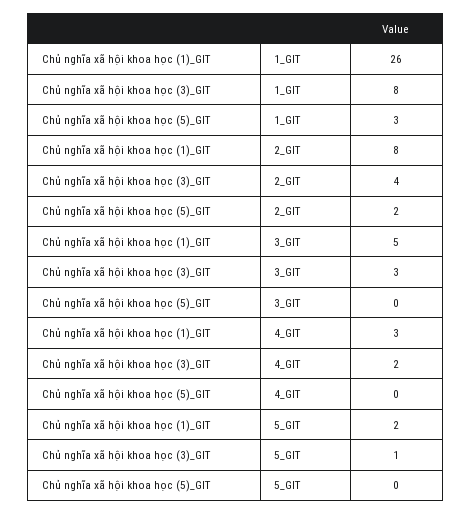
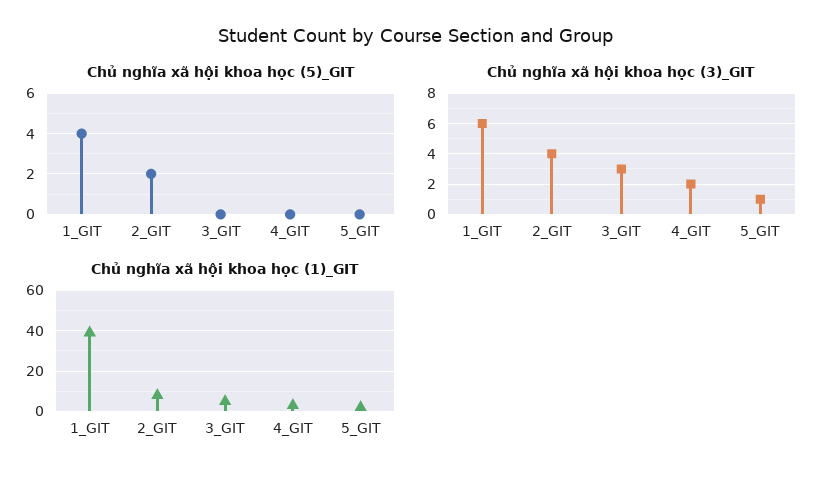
  {
    "Chủ nghĩa xã hội khoa học (1)_GIT": {
-     "1_GIT": 26,
+     "1_GIT": 40,
      "2_GIT": 8,
      "3_GIT": 5,
      "4_GIT": 3,
      "5_GIT": 2
    },
    "Chủ nghĩa xã hội khoa học (3)_GIT": {
-     "1_GIT": 8,
+     "1_GIT": 6,
      "2_GIT": 4,
      "3_GIT": 3,
      "4_GIT": 2,
      "5_GIT": 1
    },
    "Chủ nghĩa xã hội khoa học (5)_GIT": {
-     "1_GIT": 3,
+     "1_GIT": 4,
      "2_GIT": 2,
      "3_GIT": 0,
      "4_GIT": 0,
      "5_GIT": 0
    }
  }

